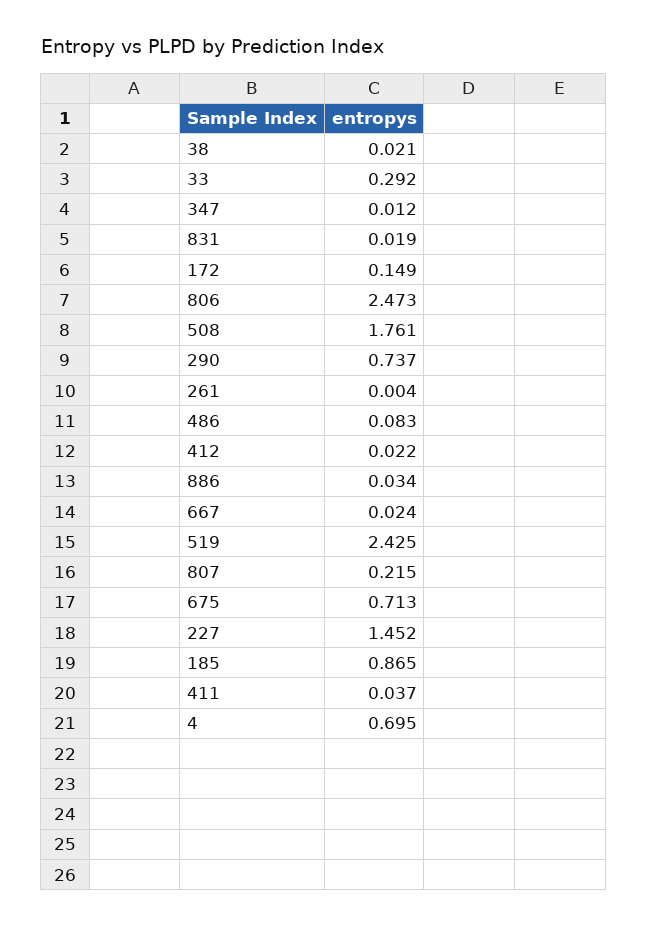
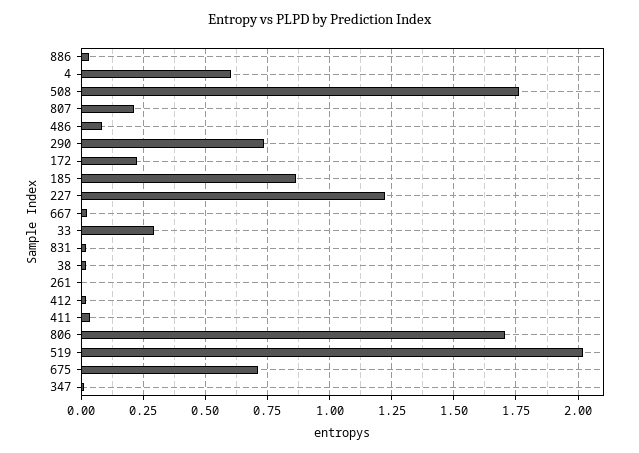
  {
    "38": 0.021,
    "33": 0.292,
    "347": 0.012,
    "831": 0.019,
-   "172": 0.149,
+   "172": 0.225,
-   "806": 2.473,
+   "806": 1.7,
    "508": 1.761,
    "290": 0.737,
    "261": 0.004,
    "486": 0.083,
    "412": 0.022,
    "886": 0.034,
    "667": 0.024,
-   "519": 2.425,
+   "519": 2.025,
    "807": 0.215,
    "675": 0.713,
-   "227": 1.452,
+   "227": 1.225,
    "185": 0.865,
    "411": 0.037,
-   "4": 0.695
+   "4": 0.6
  }

